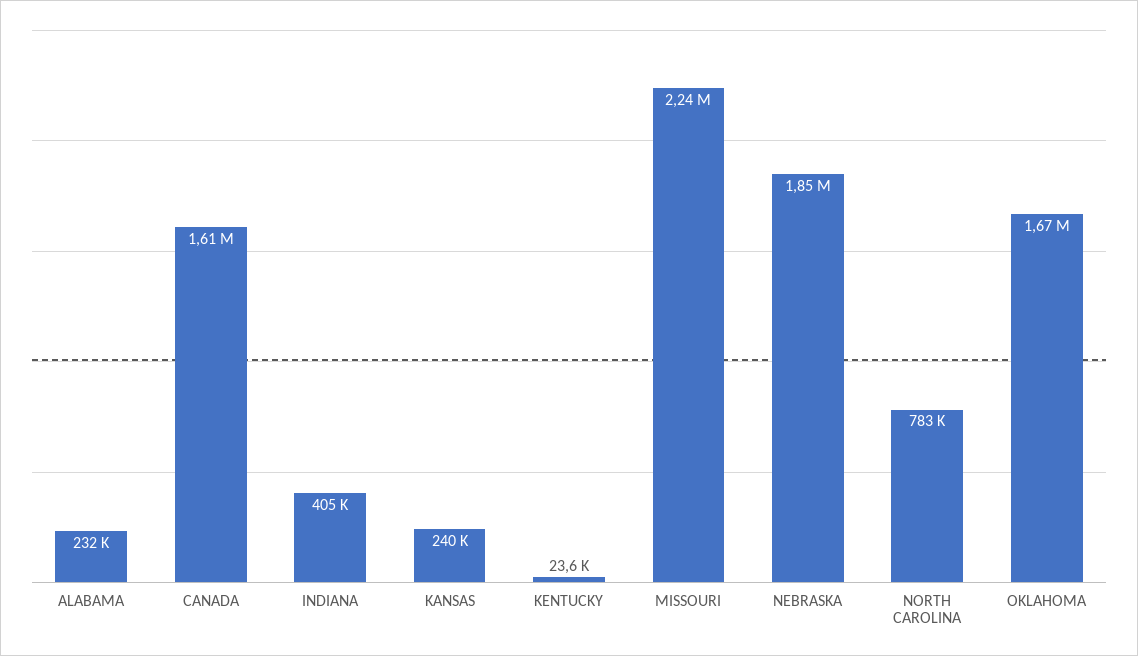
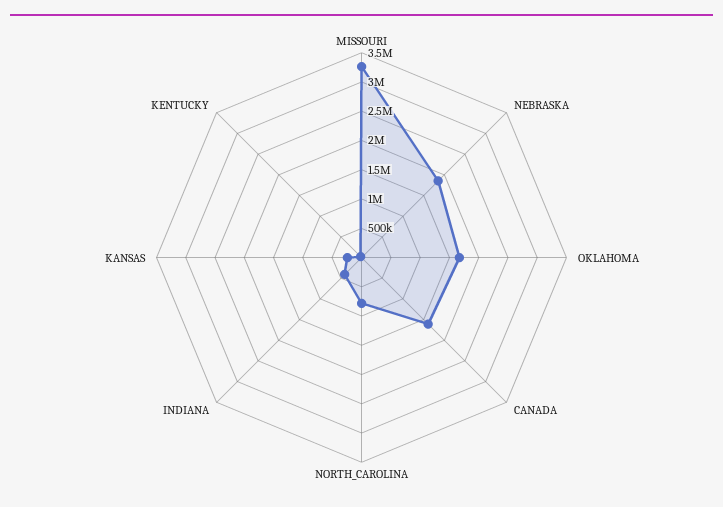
  {
-   "ALABAMA": 232000,
    "CANADA": 1610000,
    "INDIANA": 405000,
    "KANSAS": 240000,
    "KENTUCKY": 23600,
-   "MISSOURI": 2240000,
+   "MISSOURI": 3250000,
    "NEBRASKA": 1850000,
    "NORTH CAROLINA": 783000,
    "OKLAHOMA": 1670000
  }

